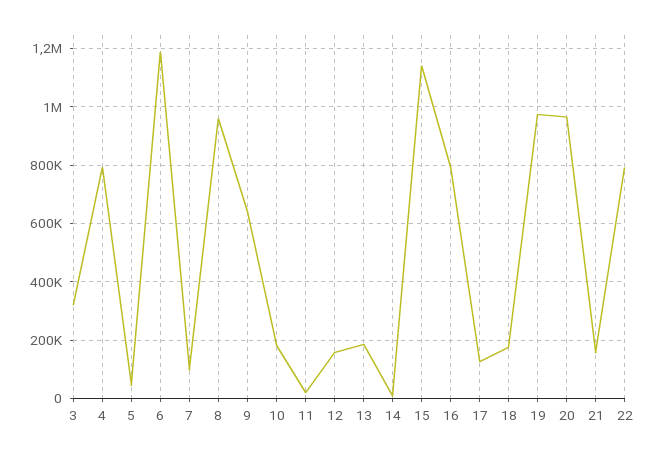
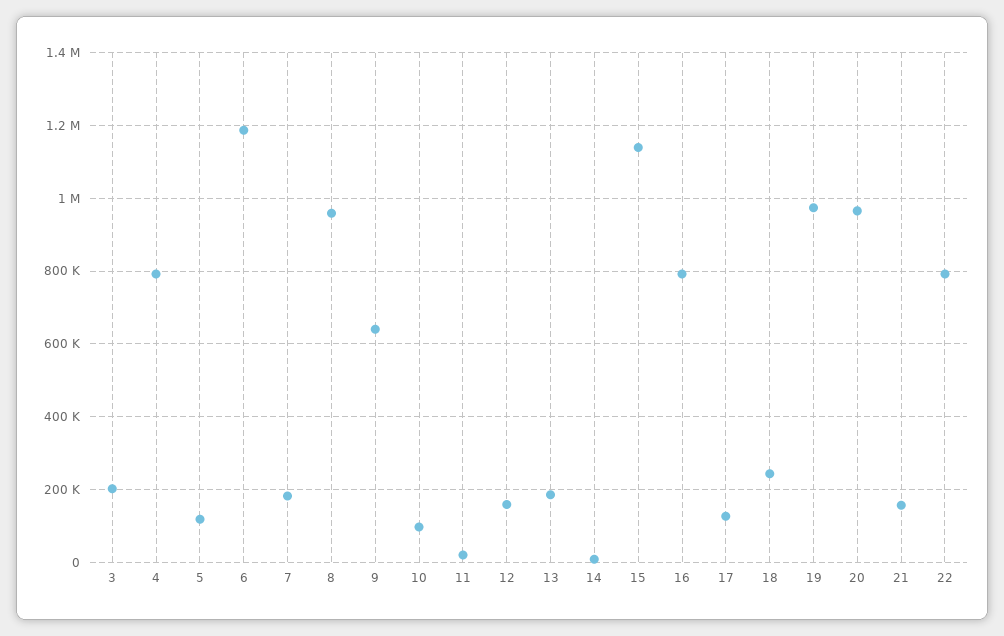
  {
-   "3": 325000,
+   "3": 200000,
    "4": 800000,
-   "5": 50000,
+   "5": 120000,
    "6": 1180000,
-   "7": 100000,
+   "7": 180000,
    "8": 960000,
    "9": 640000,
-   "10": 175000,
+   "10": 100000,
    "11": 20000,
    "12": 160000,
    "13": 180000,
    "14": 0,
    "15": 1140000,
    "16": 800000,
    "17": 120000,
-   "18": 175000,
+   "18": 240000,
    "19": 980000,
    "20": 960000,
    "21": 160000,
    "22": 800000
  }

